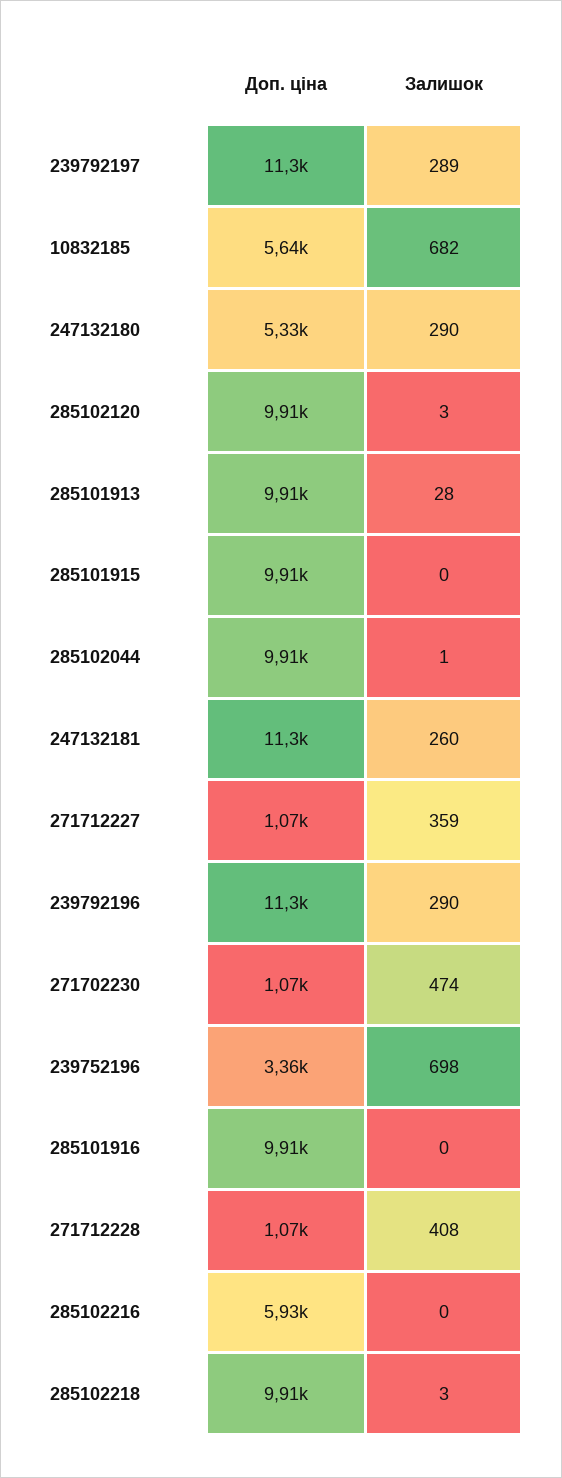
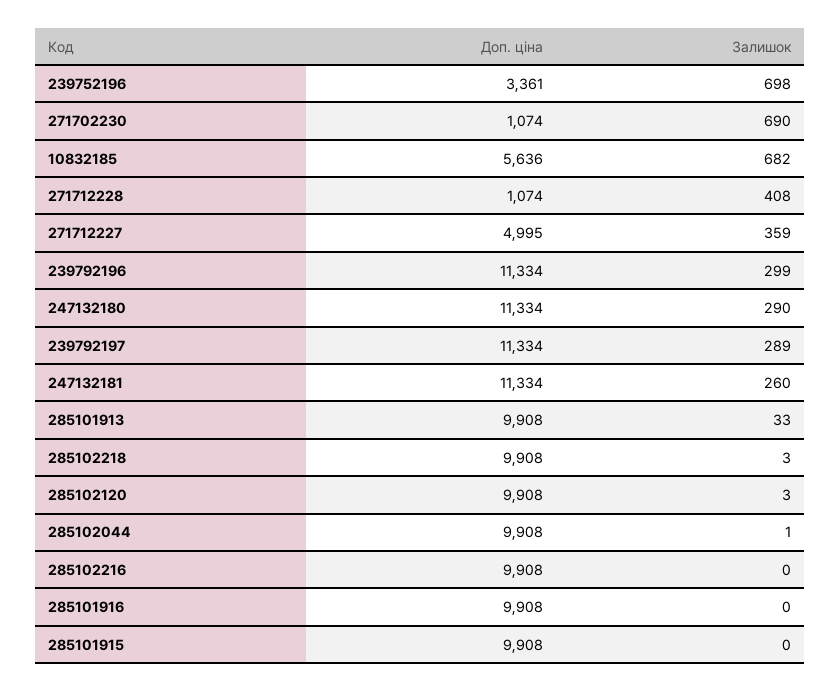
  {
    "Доп. ціна": {
      "239792197": 11334,
      "10832185": 5636,
-     "247132180": 5330,
+     "247132180": 11334,
      "285102120": 9908,
      "285101913": 9908,
      "285101915": 9908,
      "285102044": 9908,
      "247132181": 11334,
-     "271712227": 1070,
+     "271712227": 4995,
      "239792196": 11334,
      "271702230": 1074,
      "239752196": 3361,
      "285101916": 9908,
      "271712228": 1074,
-     "285102216": 5930,
+     "285102216": 9908,
      "285102218": 9908
    },
    "Залишок": {
      "239792197": 289,
      "10832185": 682,
      "247132180": 290,
      "285102120": 3,
-     "285101913": 28,
+     "285101913": 33,
      "285101915": 0,
      "285102044": 1,
      "247132181": 260,
      "271712227": 359,
-     "239792196": 290,
+     "239792196": 299,
-     "271702230": 474,
+     "271702230": 690,
      "239752196": 698,
      "285101916": 0,
      "271712228": 408,
      "285102216": 0,
      "285102218": 3
    }
  }

